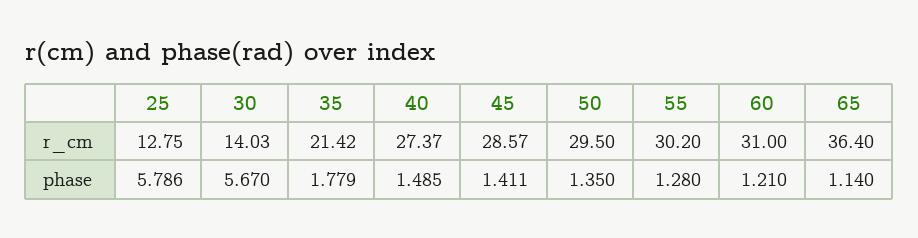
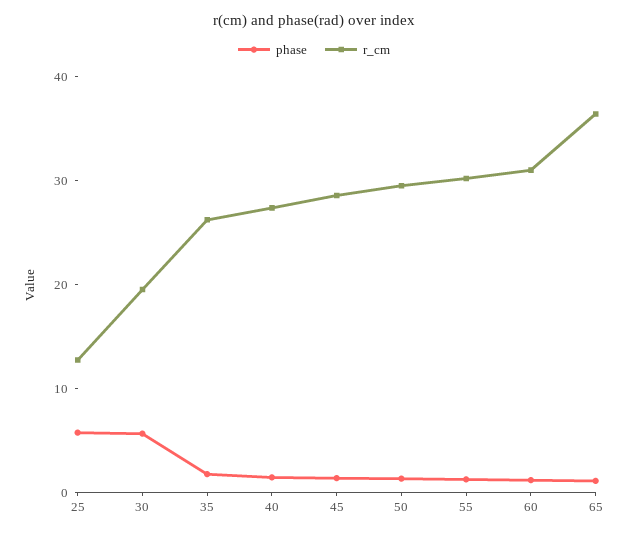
  {
    "r_cm": {
      "25": 12.75,
-     "30": 14.03,
+     "30": 20,
-     "35": 21.42,
+     "35": 26,
      "40": 27.37,
      "45": 28.57,
      "50": 29.5,
      "55": 30.2,
      "60": 31,
      "65": 36.4
    },
    "phase": {
      "25": 5.786,
      "30": 5.67,
      "35": 1.779,
      "40": 1.485,
      "45": 1.411,
      "50": 1.35,
      "55": 1.28,
      "60": 1.21,
      "65": 1.14
    }
  }

